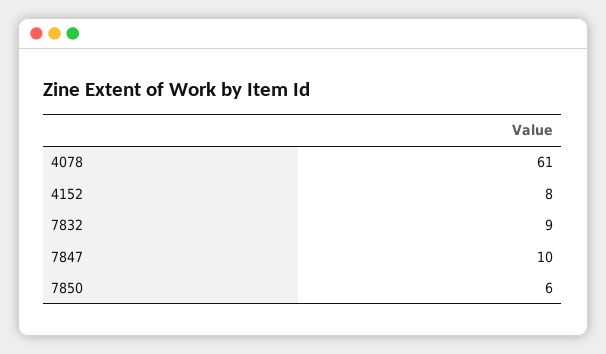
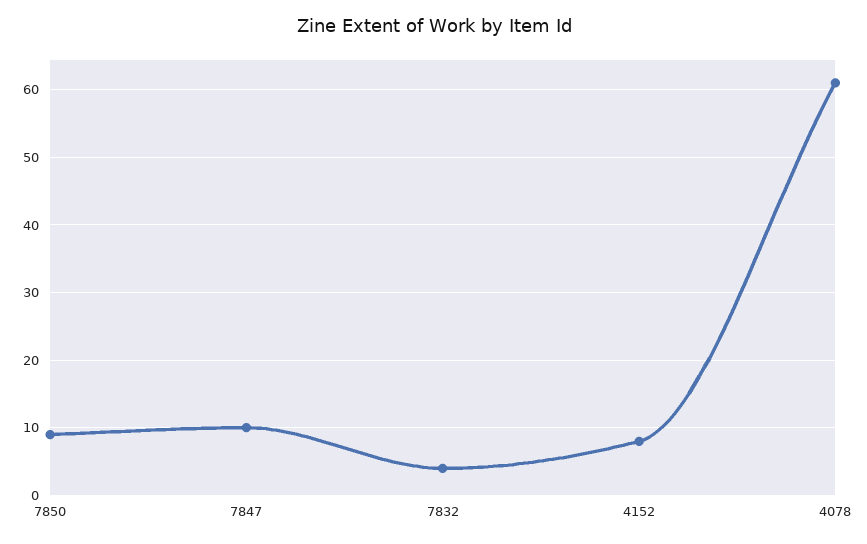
  {
    "4078": 61,
    "4152": 8,
-   "7832": 9,
+   "7832": 4,
    "7847": 10,
-   "7850": 6
+   "7850": 9
  }

